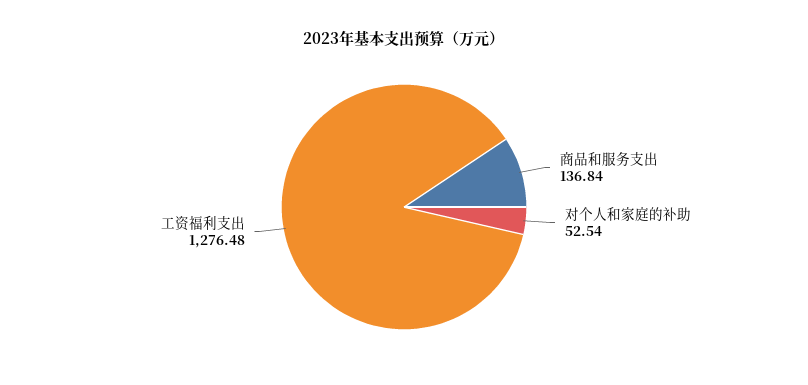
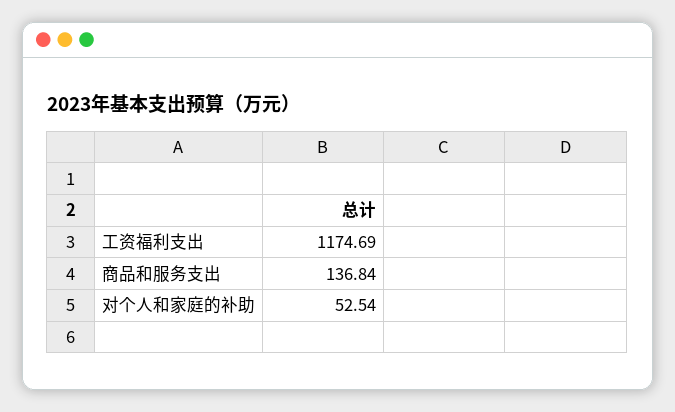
  {
    "商品和服务支出": 136.84,
    "对个人和家庭的补助": 52.54,
-   "工资福利支出": 1276.48
+   "工资福利支出": 1174.69
  }

